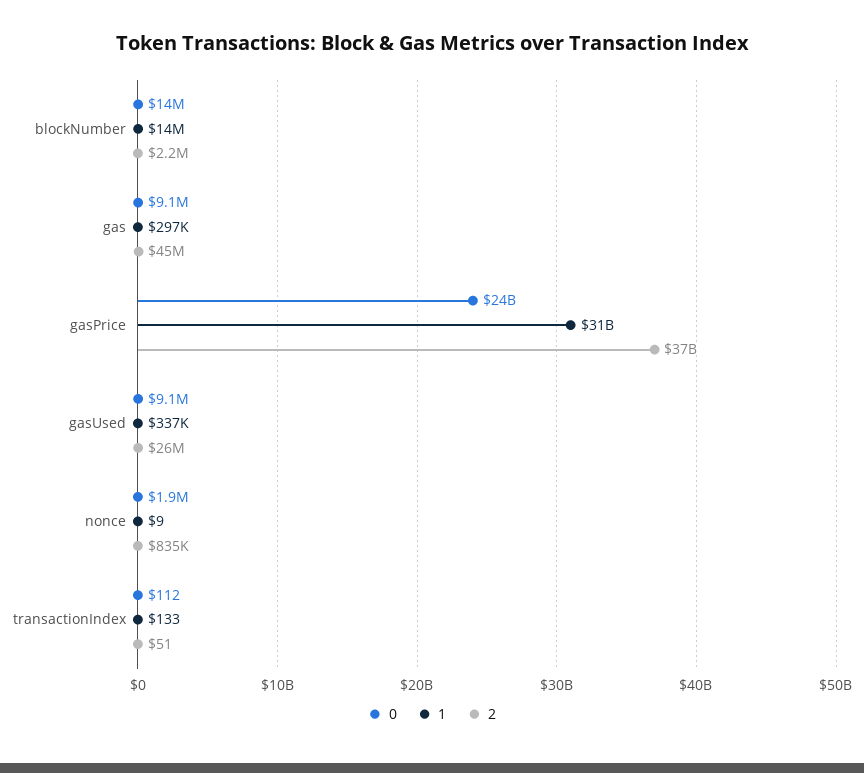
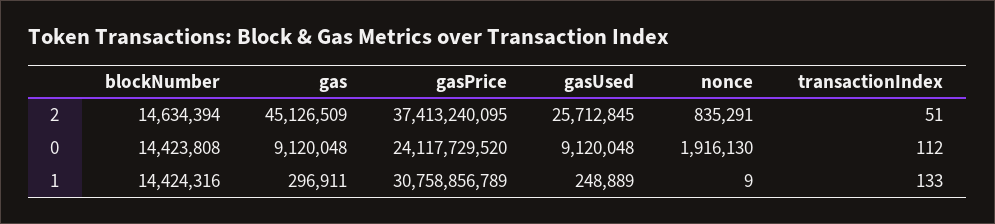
  {
    "0": {
      "blockNumber": 14423808,
      "gas": 9120048,
      "gasPrice": 24117729520,
      "gasUsed": 9120048,
      "nonce": 1916130,
      "transactionIndex": 112
    },
    "1": {
      "blockNumber": 14424316,
      "gas": 296911,
      "gasPrice": 30758856789,
-     "gasUsed": 337000,
+     "gasUsed": 248889,
      "nonce": 9,
      "transactionIndex": 133
    },
    "2": {
-     "blockNumber": 2200000,
+     "blockNumber": 14634394,
      "gas": 45126509,
      "gasPrice": 37413240095,
      "gasUsed": 25712845,
      "nonce": 835291,
      "transactionIndex": 51
    }
  }

